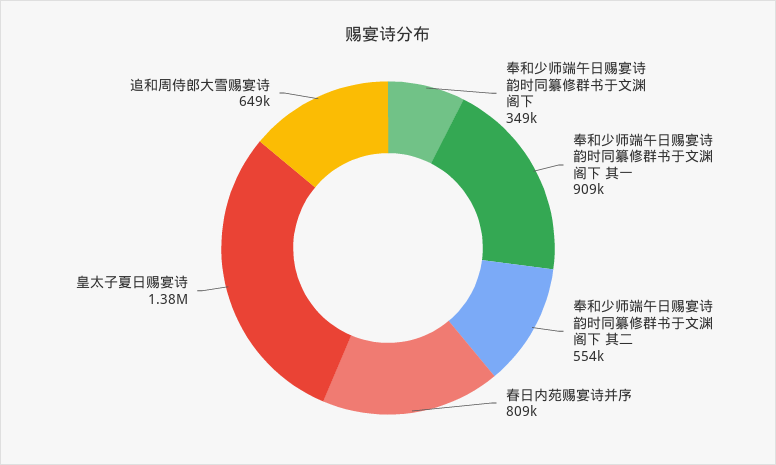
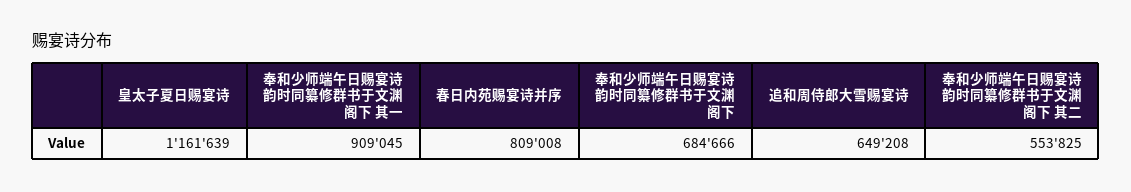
  {
-   "奉和少师端午日赐宴诗韵时同纂修群书于文渊阁下": 349000,
+   "奉和少师端午日赐宴诗韵时同纂修群书于文渊阁下": 684666,
    "奉和少师端午日赐宴诗韵时同纂修群书于文渊阁下 其一": 909045,
    "奉和少师端午日赐宴诗韵时同纂修群书于文渊阁下 其二": 553825,
    "春日内苑赐宴诗并序": 809008,
-   "皇太子夏日赐宴诗": 1380000,
+   "皇太子夏日赐宴诗": 1161639,
    "追和周侍郎大雪赐宴诗": 649208
  }

